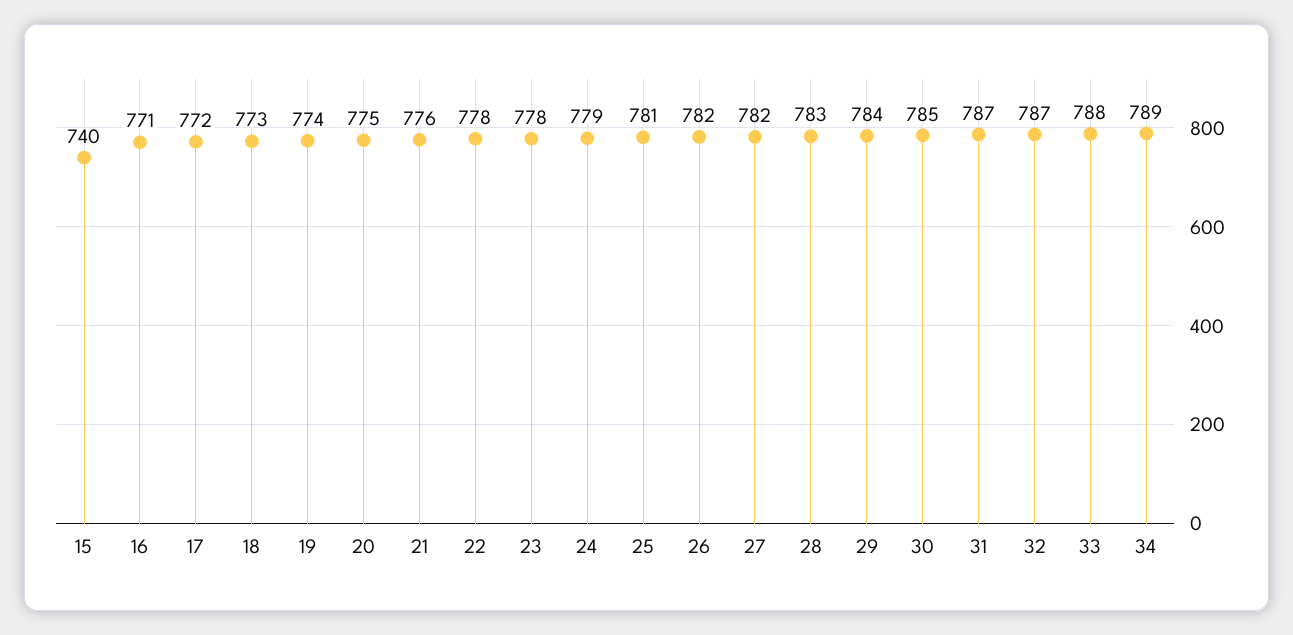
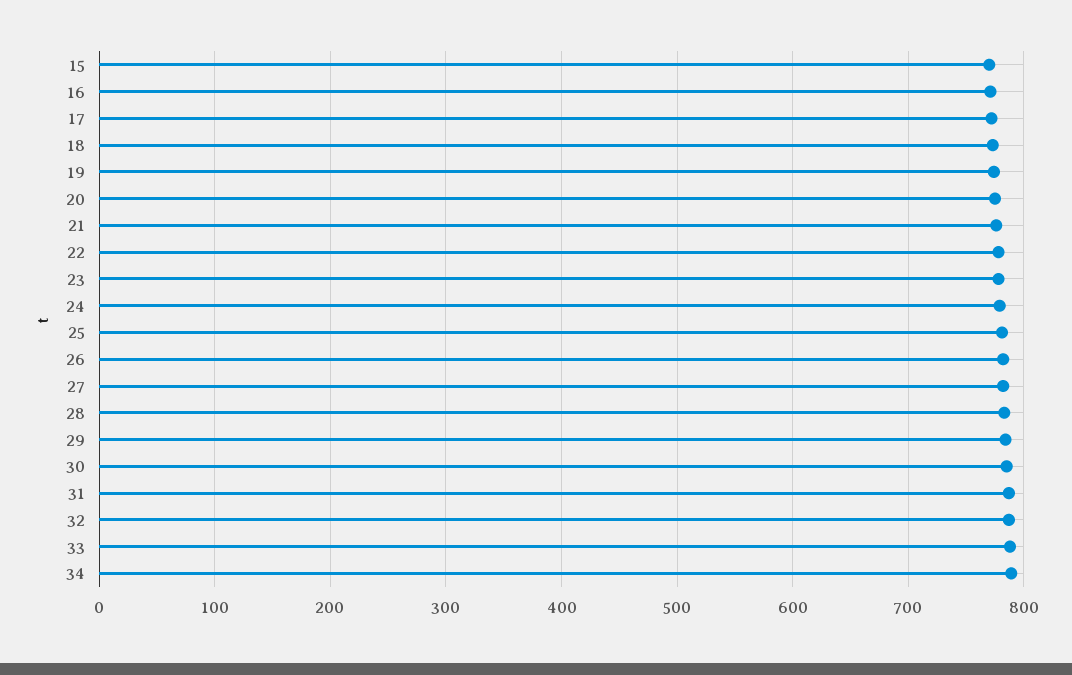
  {
-   "15": 740,
+   "15": 770,
    "16": 771,
    "17": 772,
    "18": 773,
    "19": 774,
    "20": 775,
    "21": 776,
    "22": 778,
    "23": 778,
    "24": 779,
    "25": 781,
    "26": 782,
    "27": 782,
    "28": 783,
    "29": 784,
    "30": 785,
    "31": 787,
    "32": 787,
    "33": 788,
    "34": 789
  }

